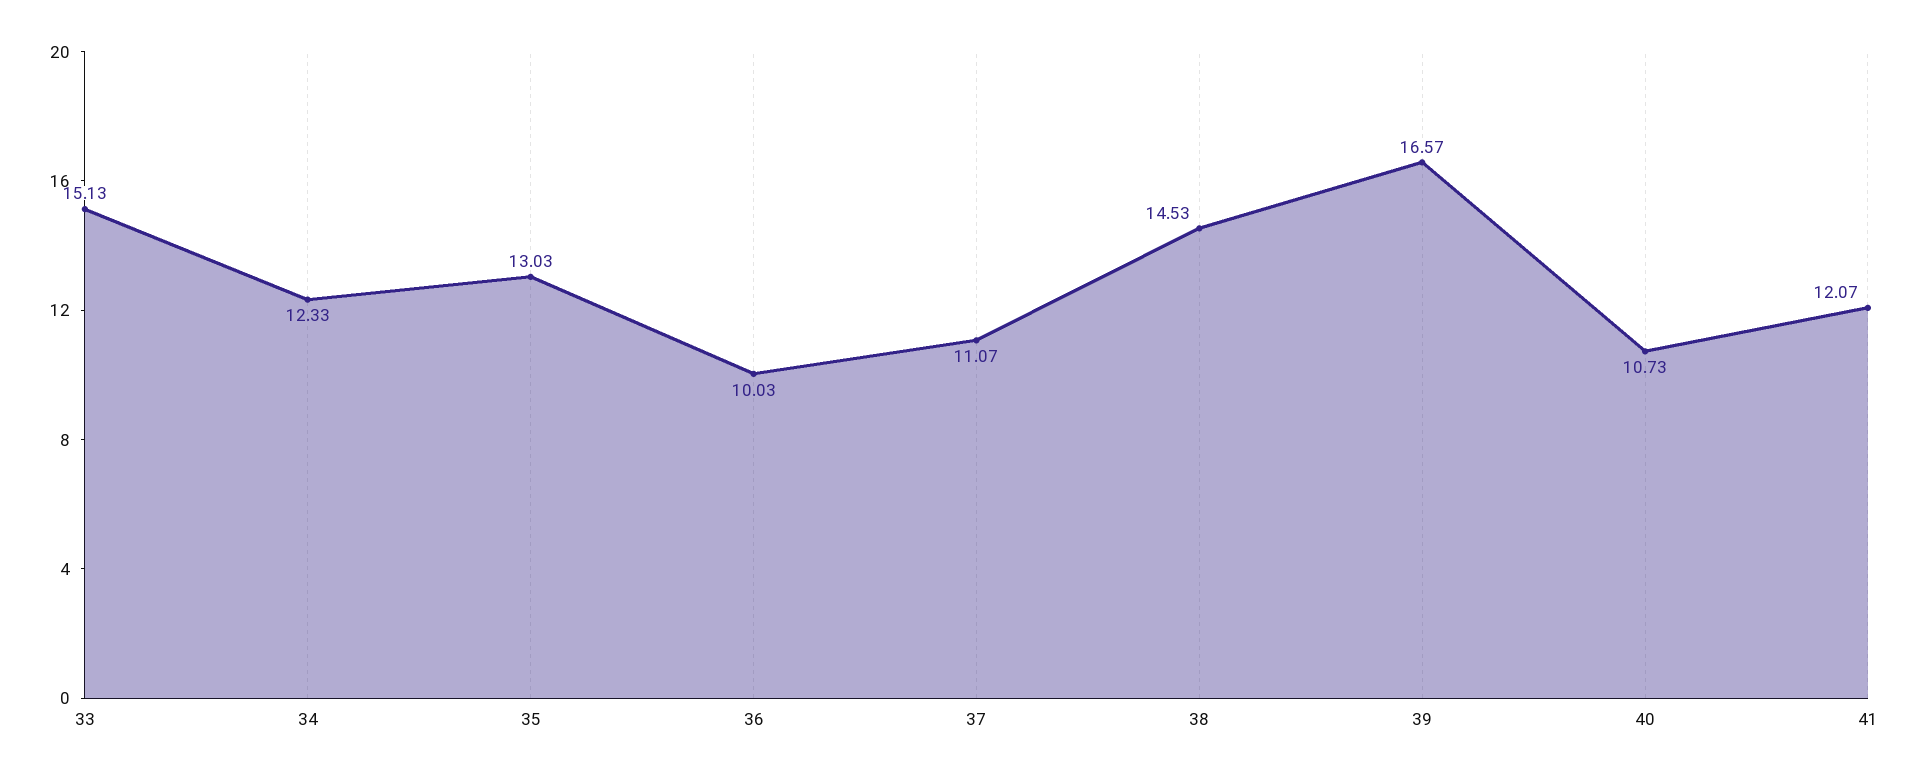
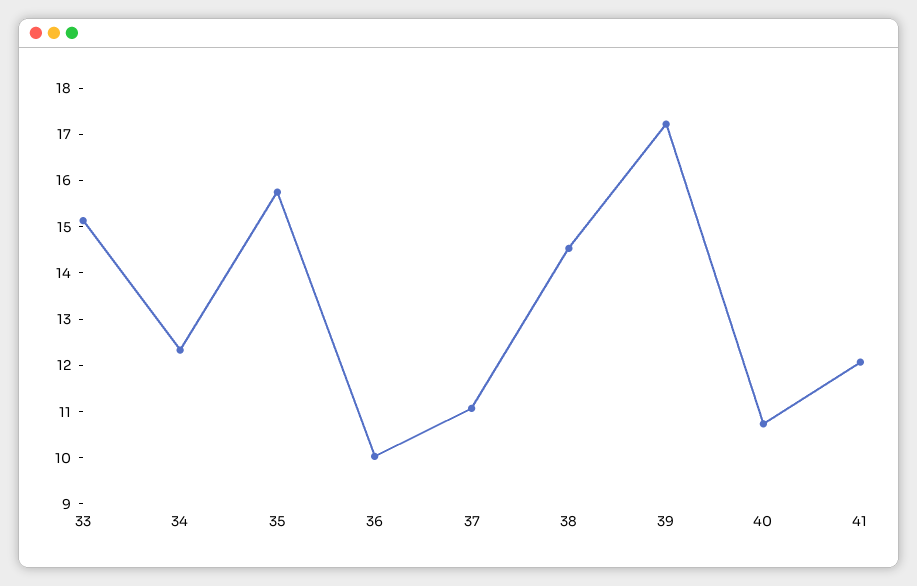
  {
    "33": 15.13,
    "34": 12.33,
-   "35": 13.03,
+   "35": 15.8,
    "36": 10.03,
    "37": 11.07,
    "38": 14.53,
-   "39": 16.57,
+   "39": 17.2,
    "40": 10.73,
    "41": 12.07
  }

